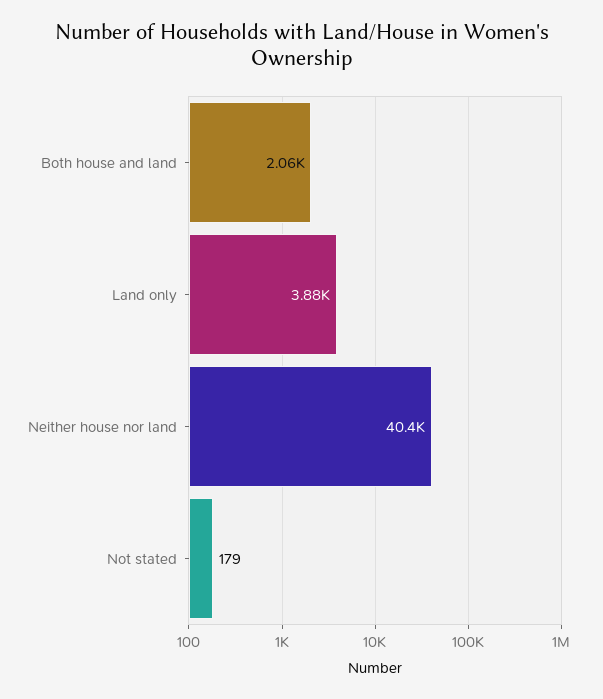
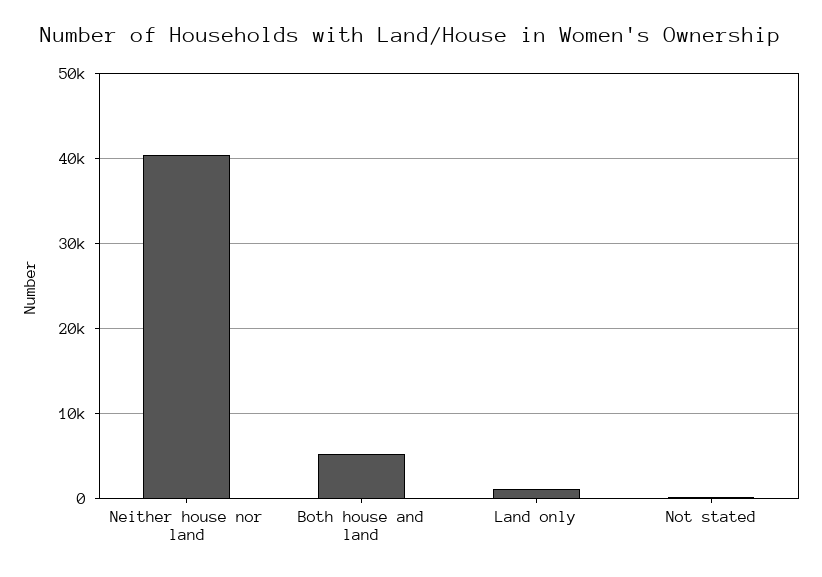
  {
-   "Both house and land": 2060,
+   "Both house and land": 5000,
-   "Land only": 3880,
+   "Land only": 1000,
    "Neither house nor land": 40400,
    "Not stated": 179
  }

